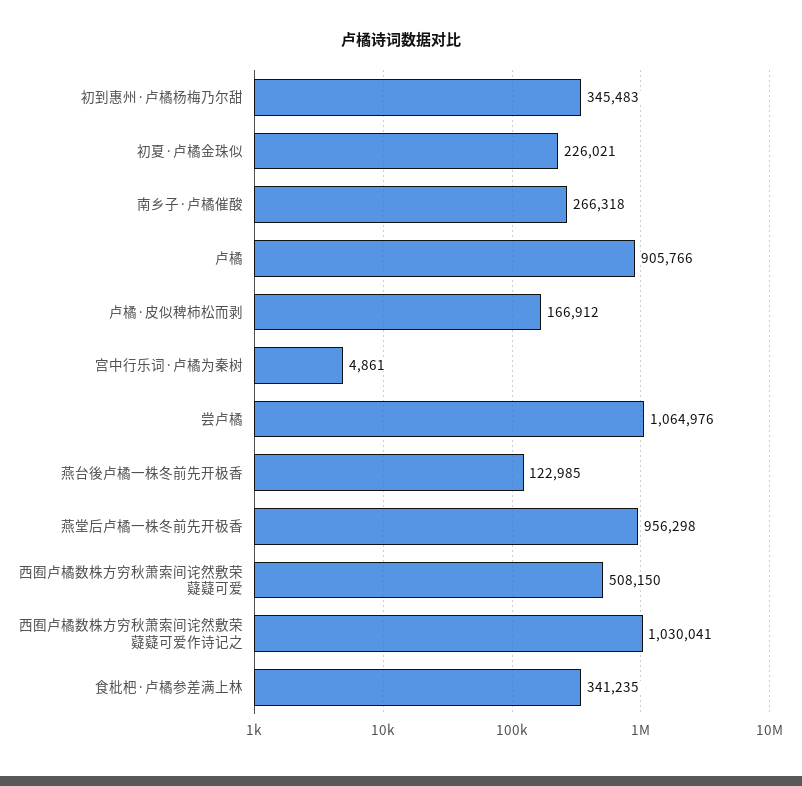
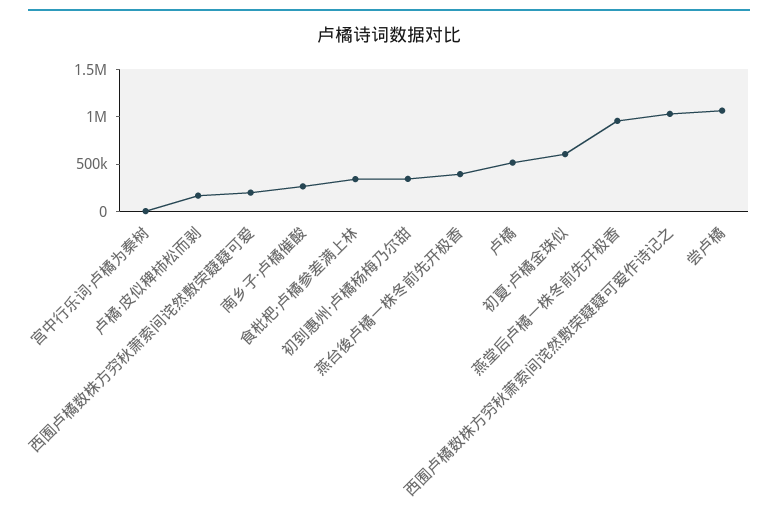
  {
    "初到惠州·卢橘杨梅乃尔甜": 345483,
-   "初夏·卢橘金珠似": 226021,
+   "初夏·卢橘金珠似": 600000,
    "南乡子·卢橘催酸": 266318,
-   "卢橘": 905766,
+   "卢橘": 500000,
    "卢橘·皮似稗柿松而剥": 166912,
    "宫中行乐词·卢橘为秦树": 4861,
    "尝卢橘": 1064976,
-   "燕台後卢橘一株冬前先开极香": 122985,
+   "燕台後卢橘一株冬前先开极香": 400000,
    "燕堂后卢橘一株冬前先开极香": 956298,
-   "西囿卢橘数株方穷秋萧索间诧然敷荣薿薿可爱": 508150,
+   "西囿卢橘数株方穷秋萧索间诧然敷荣薿薿可爱": 200000,
    "西囿卢橘数株方穷秋萧索间诧然敷荣薿薿可爱作诗记之": 1030041,
    "食枇杷·卢橘参差满上林": 341235
  }

